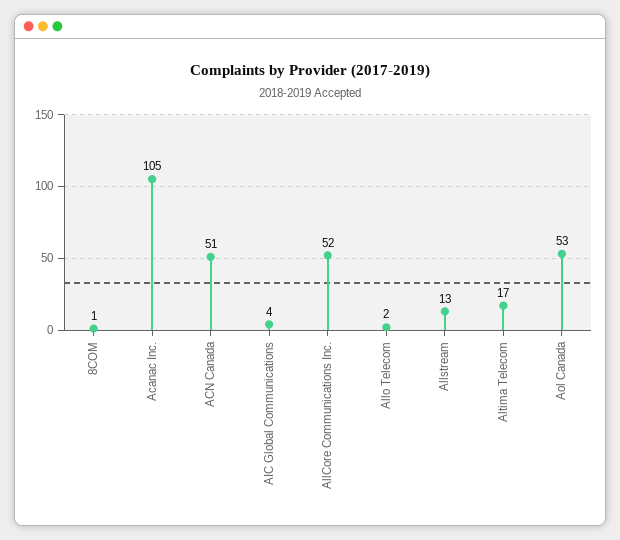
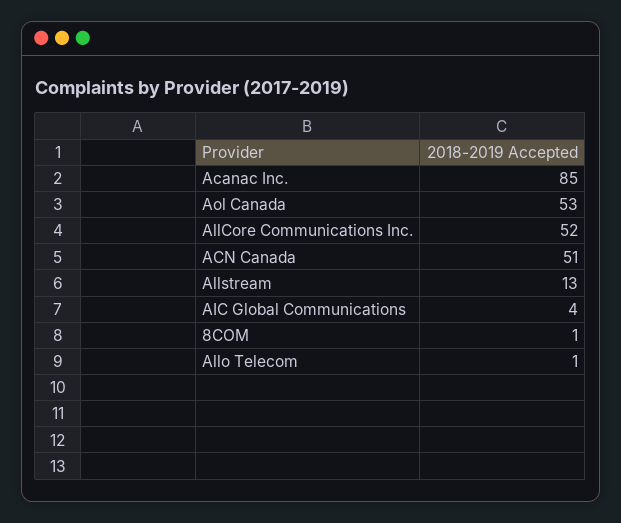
  {
    "8COM": 1,
-   "Acanac Inc.": 105,
+   "Acanac Inc.": 85,
    "ACN Canada": 51,
    "AIC Global Communications": 4,
    "AllCore Communications Inc.": 52,
-   "Allo Telecom": 2,
+   "Allo Telecom": 1,
    "Allstream": 13,
-   "Altima Telecom": 17,
    "Aol Canada": 53
  }

